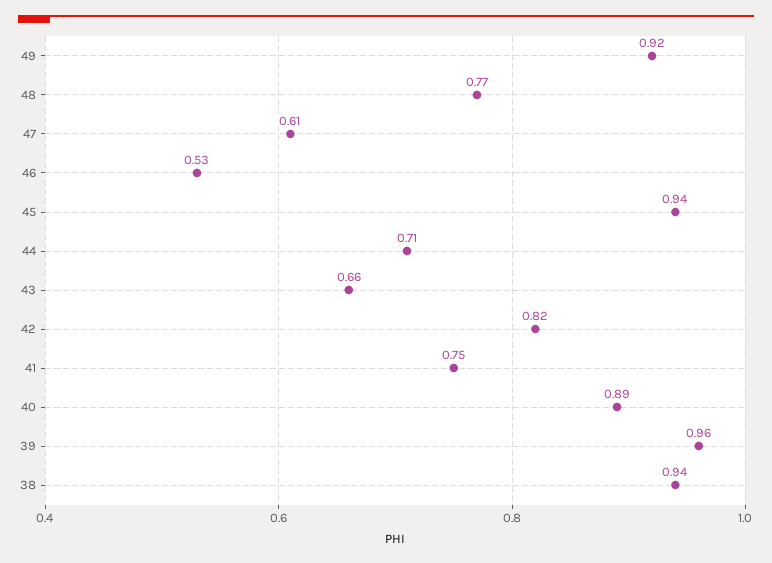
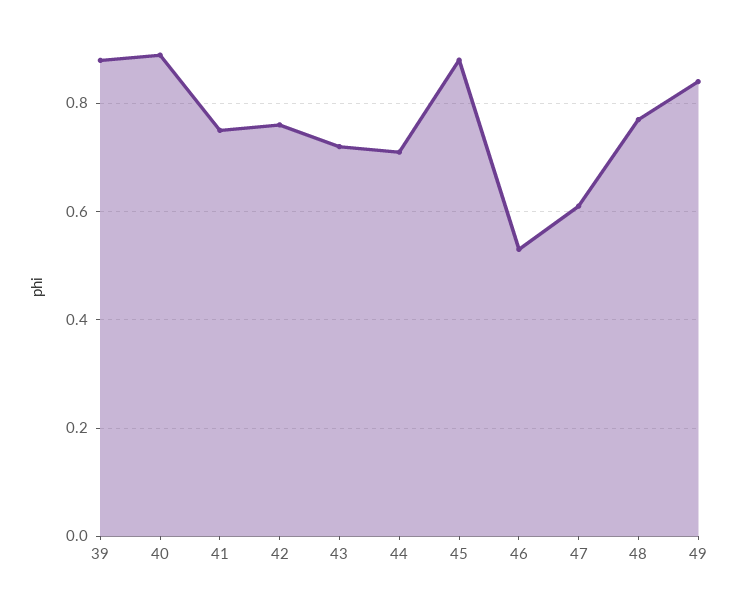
  {
-   "49": 0.92,
+   "49": 0.84,
    "48": 0.77,
    "47": 0.61,
    "46": 0.53,
-   "45": 0.94,
+   "45": 0.88,
    "44": 0.71,
-   "43": 0.66,
+   "43": 0.72,
-   "42": 0.82,
+   "42": 0.76,
    "41": 0.75,
    "40": 0.89,
-   "39": 0.96,
+   "39": 0.88
-   "38": 0.94
  }

